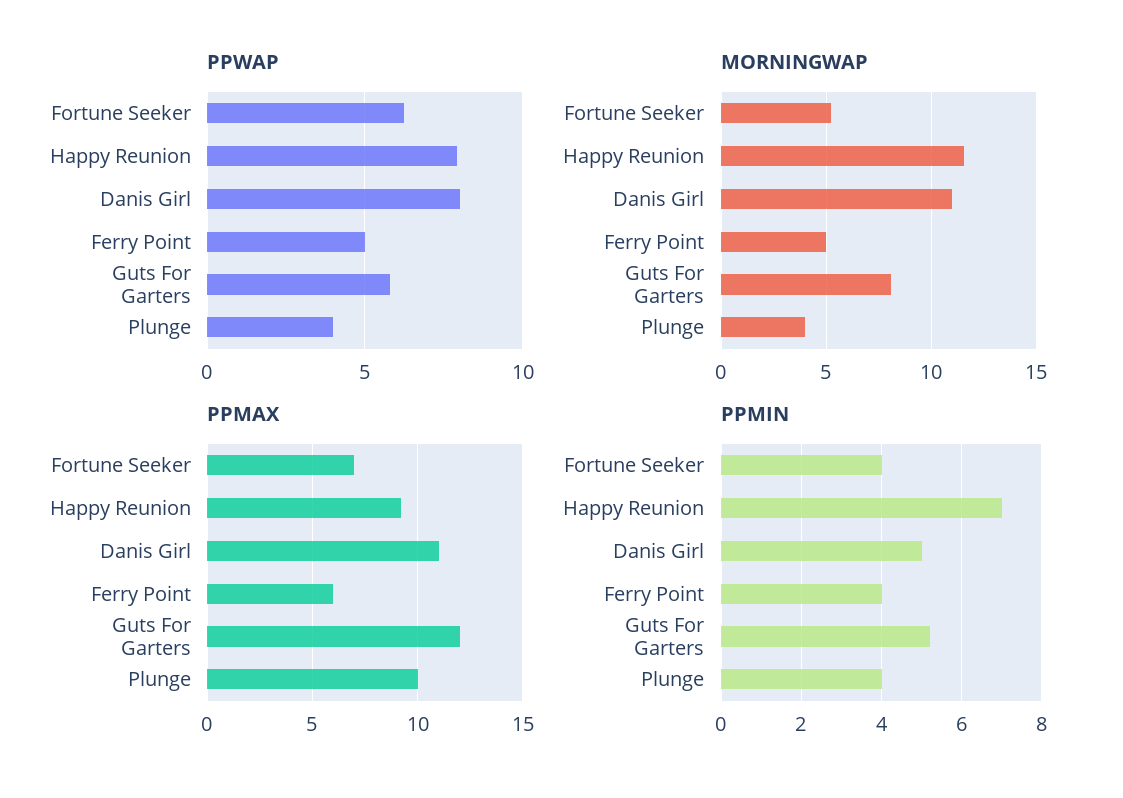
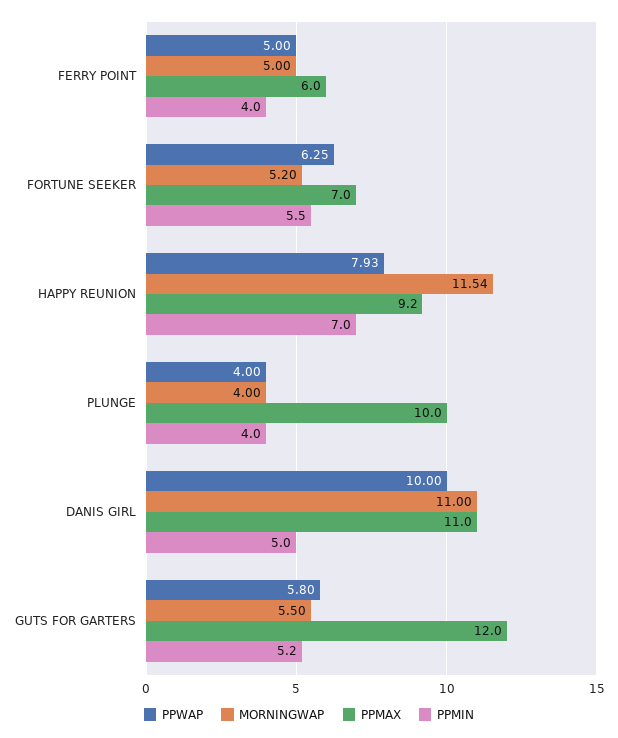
  {
    "PPWAP": {
      "Fortune Seeker": 6.25,
      "Happy Reunion": 7.93,
-     "Danis Girl": 8,
+     "Danis Girl": 10,
      "Ferry Point": 5,
      "Guts For Garters": 5.8,
      "Plunge": 4
    },
    "MORNINGWAP": {
      "Fortune Seeker": 5.2,
      "Happy Reunion": 11.54,
      "Danis Girl": 11,
      "Ferry Point": 5,
-     "Guts For Garters": 8,
+     "Guts For Garters": 5.5,
      "Plunge": 4
    },
    "PPMAX": {
      "Fortune Seeker": 7,
      "Happy Reunion": 9.2,
      "Danis Girl": 11,
      "Ferry Point": 6,
      "Guts For Garters": 12,
      "Plunge": 10
    },
    "PPMIN": {
-     "Fortune Seeker": 4,
+     "Fortune Seeker": 5.5,
      "Happy Reunion": 7,
      "Danis Girl": 5,
      "Ferry Point": 4,
      "Guts For Garters": 5.2,
      "Plunge": 4
    }
  }

